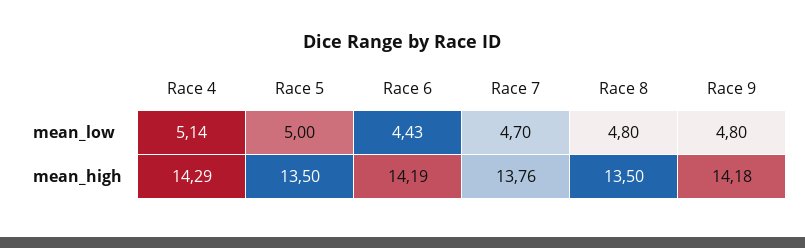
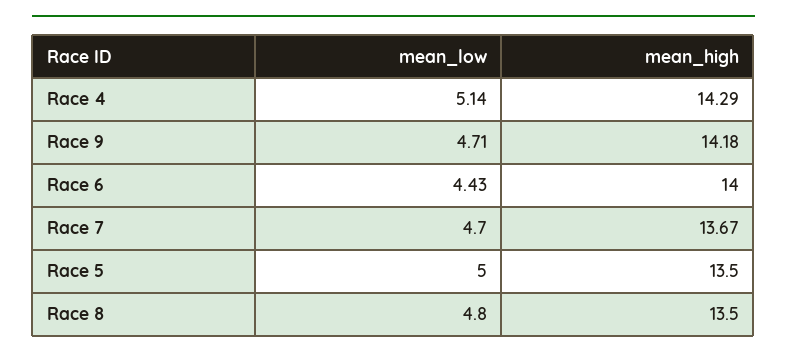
  {
    "Race 4": {
      "mean_low": 5.14,
      "mean_high": 14.29
    },
    "Race 5": {
      "mean_low": 5,
      "mean_high": 13.5
    },
    "Race 6": {
      "mean_low": 4.43,
-     "mean_high": 14.19
+     "mean_high": 14
    },
    "Race 7": {
      "mean_low": 4.7,
-     "mean_high": 13.76
+     "mean_high": 13.67
    },
    "Race 8": {
      "mean_low": 4.8,
      "mean_high": 13.5
    },
    "Race 9": {
-     "mean_low": 4.8,
+     "mean_low": 4.71,
      "mean_high": 14.18
    }
  }

